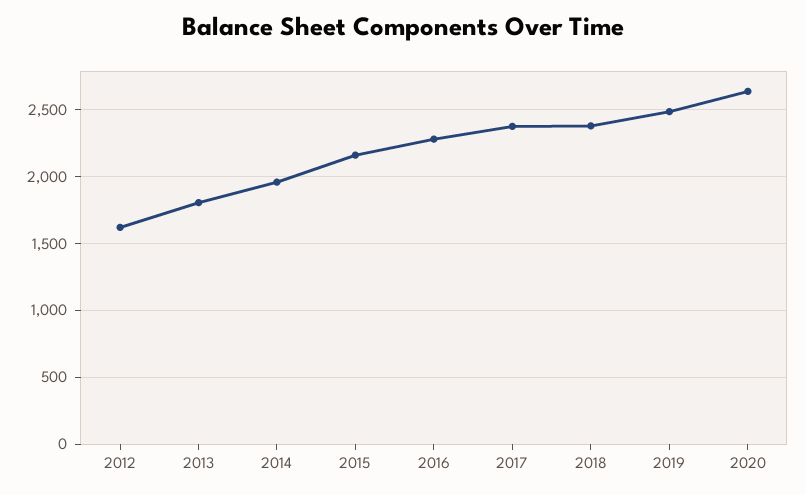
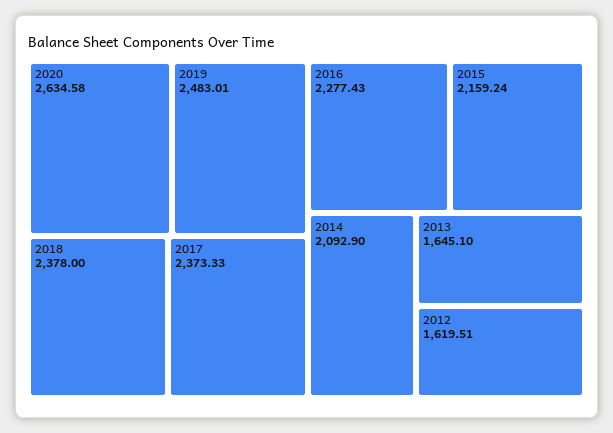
  {
    "2012": 1619.51,
-   "2013": 1800,
+   "2013": 1645.1,
-   "2014": 1950,
+   "2014": 2092.9,
    "2015": 2159.24,
    "2016": 2277.43,
    "2017": 2373.33,
    "2018": 2378,
    "2019": 2483.01,
    "2020": 2634.58
  }

